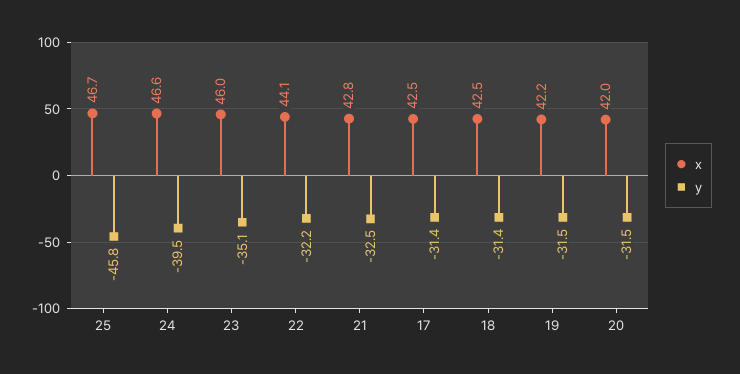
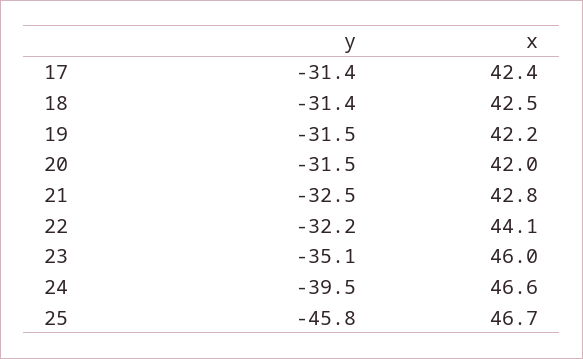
  {
    "x": {
      "25": 46.7,
      "24": 46.6,
      "23": 46,
      "22": 44.1,
      "21": 42.8,
-     "17": 42.5,
+     "17": 42.4,
      "18": 42.5,
      "19": 42.2,
      "20": 42
    },
    "y": {
      "25": -45.8,
      "24": -39.5,
      "23": -35.1,
      "22": -32.2,
      "21": -32.5,
      "17": -31.4,
      "18": -31.4,
      "19": -31.5,
      "20": -31.5
    }
  }

